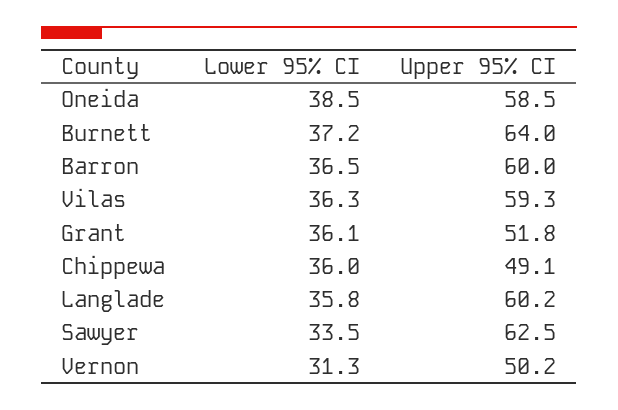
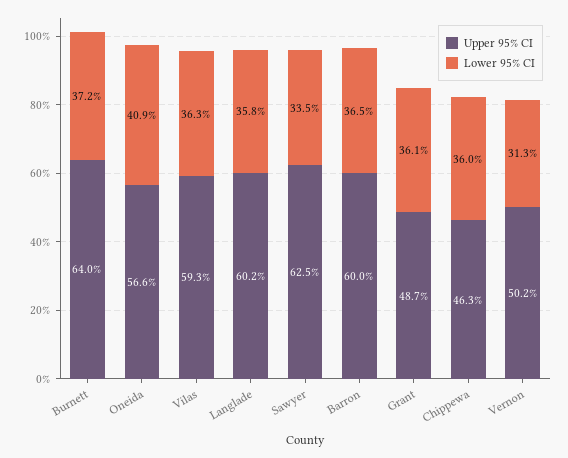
  {
    "Lower 95% CI": {
-     "Oneida": 38.5,
+     "Oneida": 40.9,
      "Burnett": 37.2,
      "Barron": 36.5,
      "Vilas": 36.3,
      "Grant": 36.1,
      "Chippewa": 36,
      "Langlade": 35.8,
      "Sawyer": 33.5,
      "Vernon": 31.3
    },
    "Upper 95% CI": {
-     "Oneida": 58.5,
+     "Oneida": 56.6,
      "Burnett": 64,
      "Barron": 60,
      "Vilas": 59.3,
-     "Grant": 51.8,
+     "Grant": 48.7,
-     "Chippewa": 49.1,
+     "Chippewa": 46.3,
      "Langlade": 60.2,
      "Sawyer": 62.5,
      "Vernon": 50.2
    }
  }

